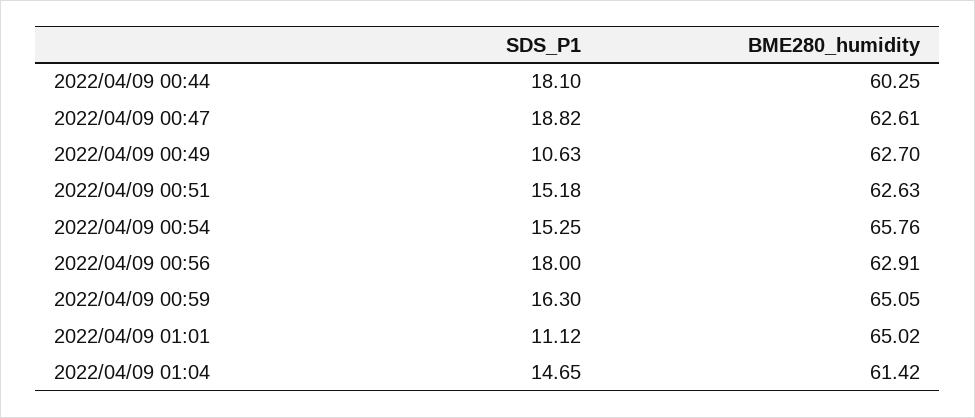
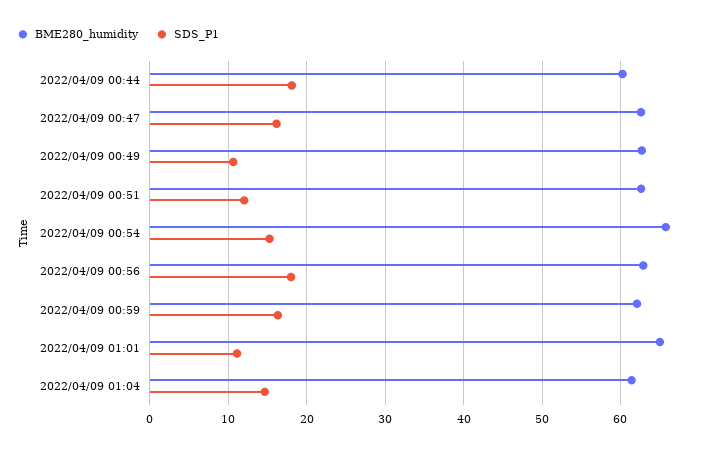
  {
    "SDS_P1": {
      "2022/04/09 00:44": 18.1,
-     "2022/04/09 00:47": 18.82,
+     "2022/04/09 00:47": 16,
      "2022/04/09 00:49": 10.63,
-     "2022/04/09 00:51": 15.18,
+     "2022/04/09 00:51": 12,
      "2022/04/09 00:54": 15.25,
      "2022/04/09 00:56": 18,
      "2022/04/09 00:59": 16.3,
      "2022/04/09 01:01": 11.12,
      "2022/04/09 01:04": 14.65
    },
    "BME280_humidity": {
      "2022/04/09 00:44": 60.25,
      "2022/04/09 00:47": 62.61,
      "2022/04/09 00:49": 62.7,
      "2022/04/09 00:51": 62.63,
      "2022/04/09 00:54": 65.76,
      "2022/04/09 00:56": 62.91,
-     "2022/04/09 00:59": 65.05,
+     "2022/04/09 00:59": 62,
      "2022/04/09 01:01": 65.02,
      "2022/04/09 01:04": 61.42
    }
  }

